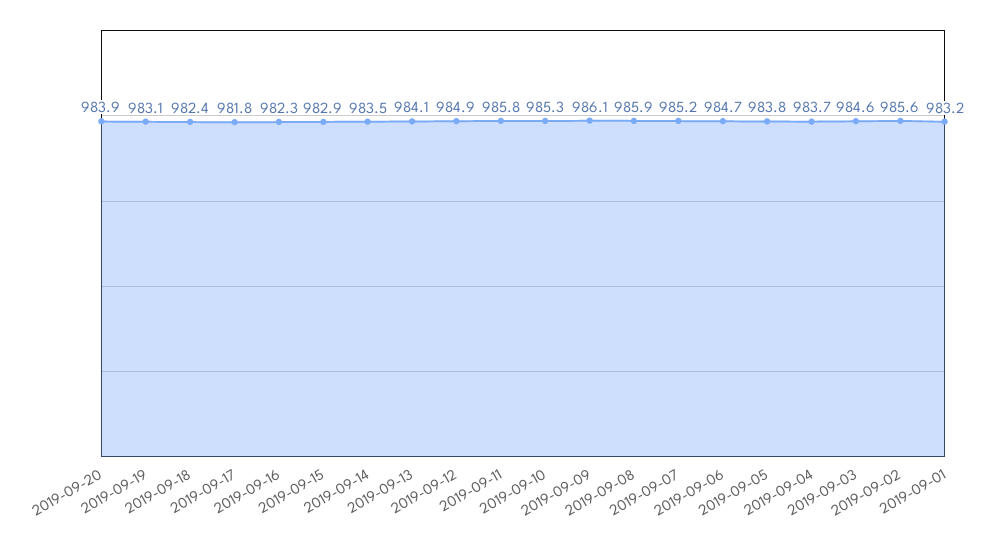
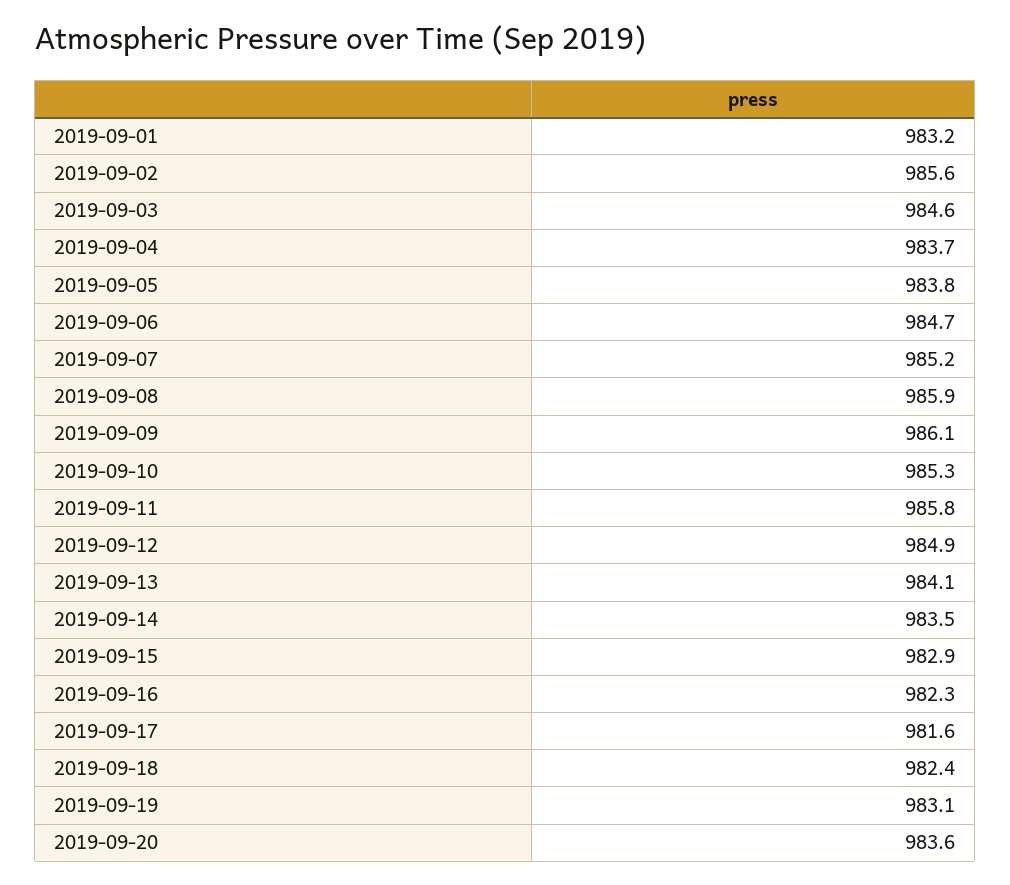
  {
-   "2019-09-20": 983.9,
+   "2019-09-20": 983.6,
    "2019-09-19": 983.1,
    "2019-09-18": 982.4,
-   "2019-09-17": 981.8,
+   "2019-09-17": 981.6,
    "2019-09-16": 982.3,
    "2019-09-15": 982.9,
    "2019-09-14": 983.5,
    "2019-09-13": 984.1,
    "2019-09-12": 984.9,
    "2019-09-11": 985.8,
    "2019-09-10": 985.3,
    "2019-09-09": 986.1,
    "2019-09-08": 985.9,
    "2019-09-07": 985.2,
    "2019-09-06": 984.7,
    "2019-09-05": 983.8,
    "2019-09-04": 983.7,
    "2019-09-03": 984.6,
    "2019-09-02": 985.6,
    "2019-09-01": 983.2
  }

